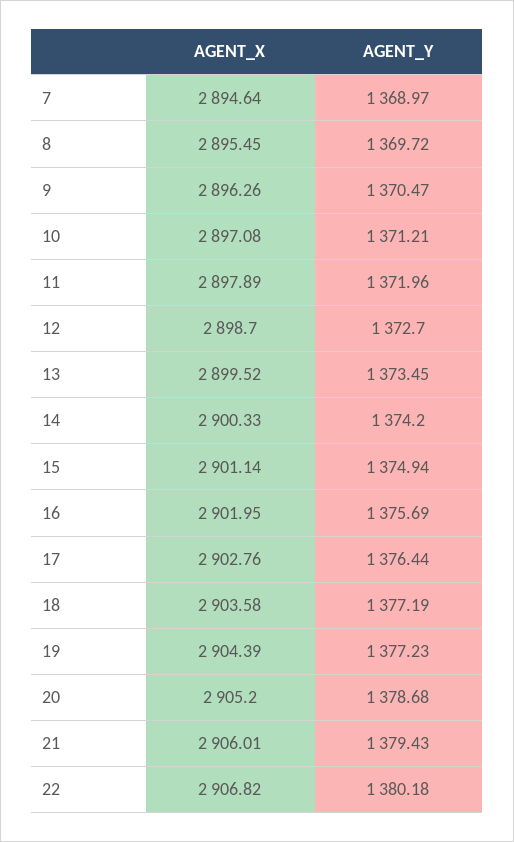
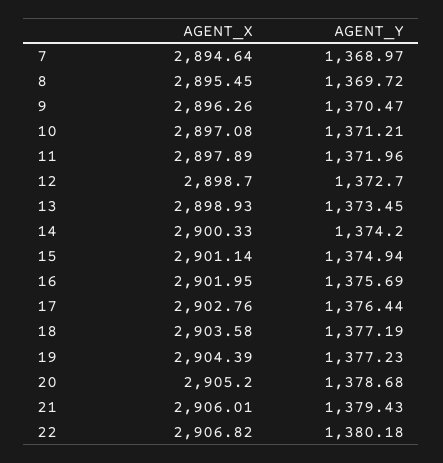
  {
    "AGENT_X": {
      "7": 2894.64,
      "8": 2895.45,
      "9": 2896.26,
      "10": 2897.08,
      "11": 2897.89,
      "12": 2898.7,
-     "13": 2899.52,
+     "13": 2898.93,
      "14": 2900.33,
      "15": 2901.14,
      "16": 2901.95,
      "17": 2902.76,
      "18": 2903.58,
      "19": 2904.39,
      "20": 2905.2,
      "21": 2906.01,
      "22": 2906.82
    },
    "AGENT_Y": {
      "7": 1368.97,
      "8": 1369.72,
      "9": 1370.47,
      "10": 1371.21,
      "11": 1371.96,
      "12": 1372.7,
      "13": 1373.45,
      "14": 1374.2,
      "15": 1374.94,
      "16": 1375.69,
      "17": 1376.44,
      "18": 1377.19,
      "19": 1377.23,
      "20": 1378.68,
      "21": 1379.43,
      "22": 1380.18
    }
  }

